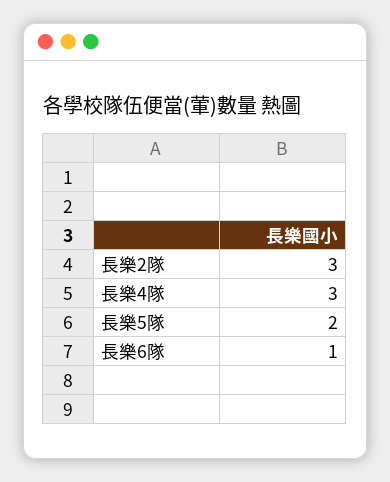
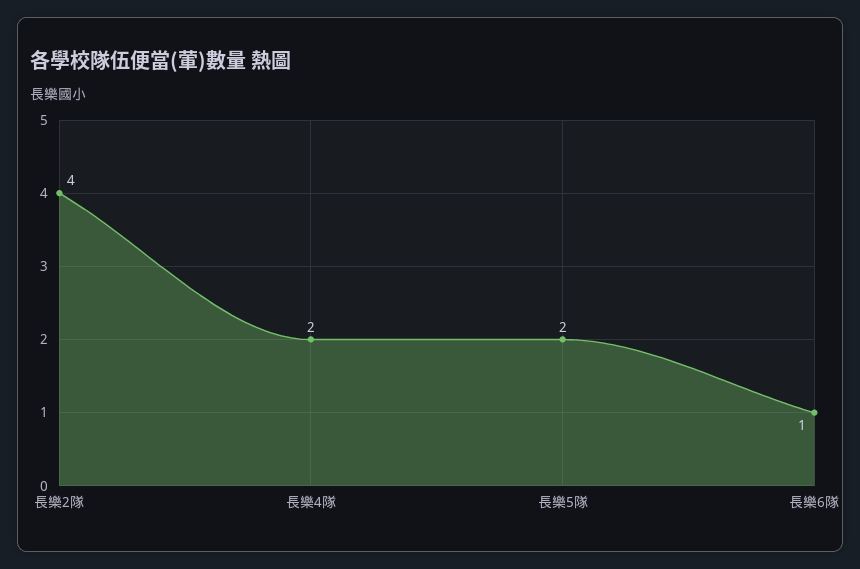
  {
-   "長樂2隊": 3,
+   "長樂2隊": 4,
-   "長樂4隊": 3,
+   "長樂4隊": 2,
    "長樂5隊": 2,
    "長樂6隊": 1
  }

